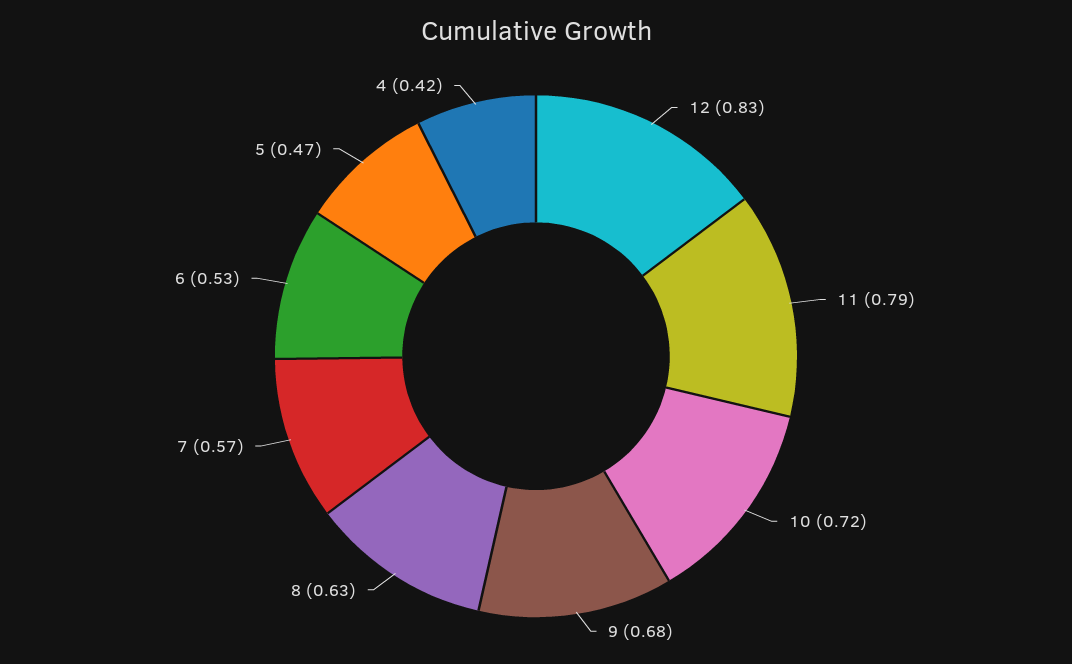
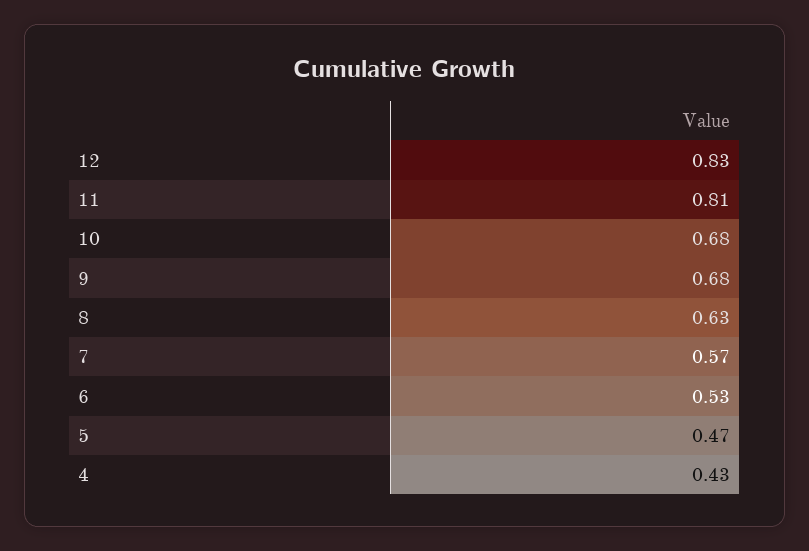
  {
    "12": 0.83,
-   "11": 0.79,
+   "11": 0.81,
-   "10": 0.72,
+   "10": 0.68,
    "9": 0.68,
    "8": 0.63,
    "7": 0.57,
    "6": 0.53,
    "5": 0.47,
-   "4": 0.42
+   "4": 0.43
  }

